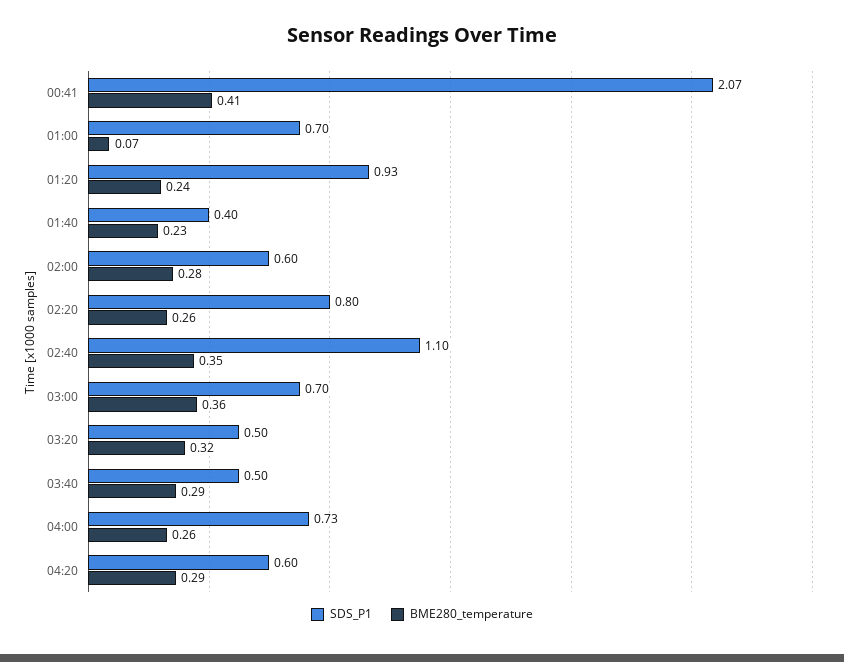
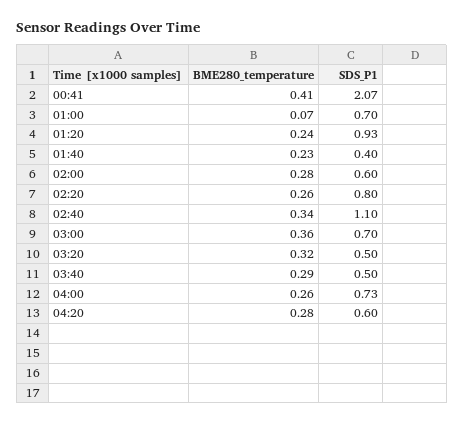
  {
    "SDS_P1": {
      "00:41": 2.07,
      "01:00": 0.7,
      "01:20": 0.93,
      "01:40": 0.4,
      "02:00": 0.6,
      "02:20": 0.8,
      "02:40": 1.1,
      "03:00": 0.7,
      "03:20": 0.5,
      "03:40": 0.5,
      "04:00": 0.73,
      "04:20": 0.6
    },
    "BME280_temperature": {
      "00:41": 0.41,
      "01:00": 0.07,
      "01:20": 0.24,
      "01:40": 0.23,
      "02:00": 0.28,
      "02:20": 0.26,
-     "02:40": 0.35,
+     "02:40": 0.34,
      "03:00": 0.36,
      "03:20": 0.32,
      "03:40": 0.29,
      "04:00": 0.26,
-     "04:20": 0.29
+     "04:20": 0.28
    }
  }

